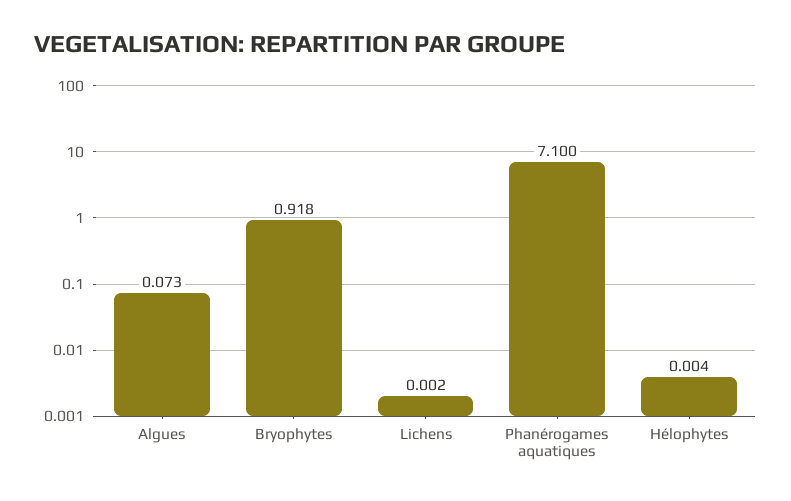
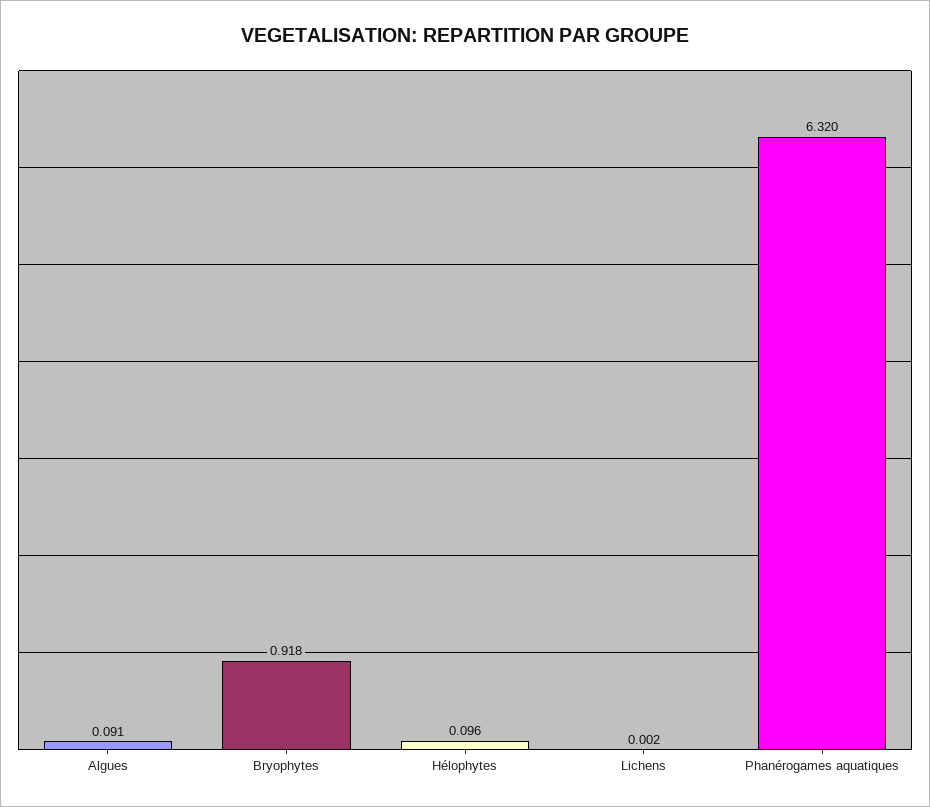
  {
-   "Algues": 0.073,
+   "Algues": 0.091,
    "Bryophytes": 0.918,
    "Lichens": 0.002,
-   "Phanérogames aquatiques": 7.1,
+   "Phanérogames aquatiques": 6.32,
-   "Hélophytes": 0.004
+   "Hélophytes": 0.096
  }

